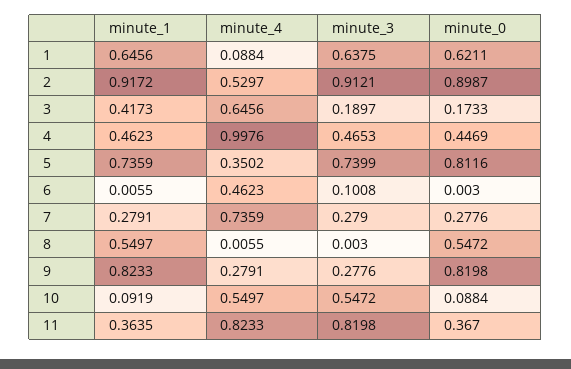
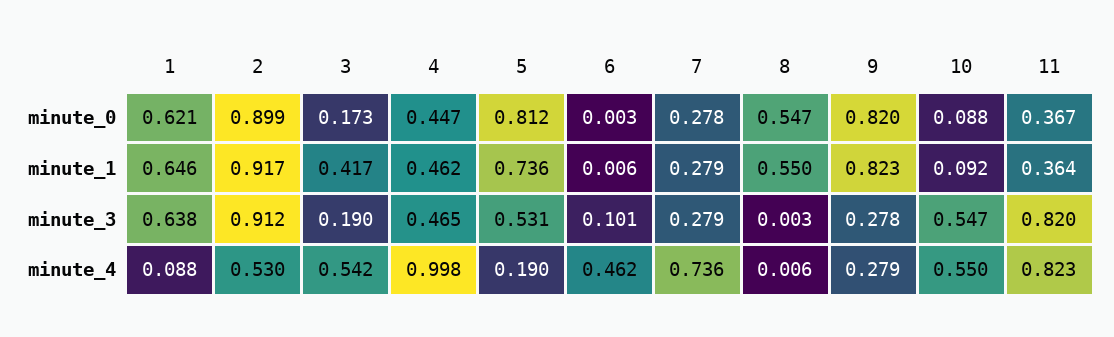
  {
    "minute_1": {
      "1": 0.6456,
      "2": 0.9172,
      "3": 0.4173,
      "4": 0.4623,
      "5": 0.7359,
      "6": 0.0055,
      "7": 0.2791,
      "8": 0.5497,
      "9": 0.8233,
      "10": 0.0919,
      "11": 0.3635
    },
    "minute_4": {
      "1": 0.0884,
      "2": 0.5297,
-     "3": 0.6456,
+     "3": 0.542,
      "4": 0.9976,
-     "5": 0.3502,
+     "5": 0.19,
      "6": 0.4623,
      "7": 0.7359,
      "8": 0.0055,
      "9": 0.2791,
      "10": 0.5497,
      "11": 0.8233
    },
    "minute_3": {
      "1": 0.6375,
      "2": 0.9121,
      "3": 0.1897,
      "4": 0.4653,
-     "5": 0.7399,
+     "5": 0.531,
      "6": 0.1008,
      "7": 0.279,
      "8": 0.003,
      "9": 0.2776,
      "10": 0.5472,
      "11": 0.8198
    },
    "minute_0": {
      "1": 0.6211,
      "2": 0.8987,
      "3": 0.1733,
      "4": 0.4469,
      "5": 0.8116,
      "6": 0.003,
      "7": 0.2776,
      "8": 0.5472,
      "9": 0.8198,
      "10": 0.0884,
      "11": 0.367
    }
  }

